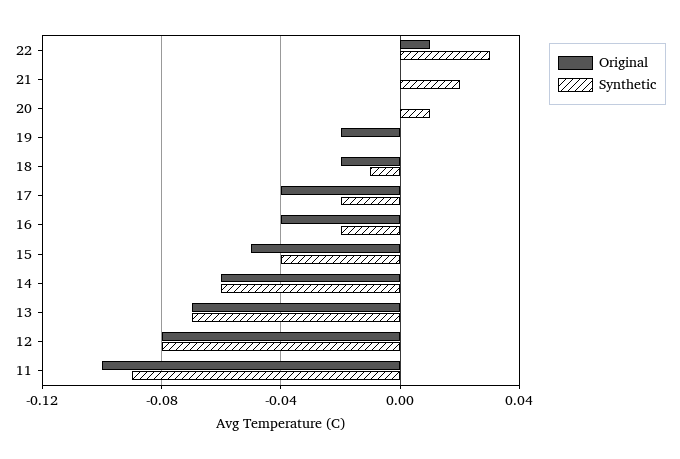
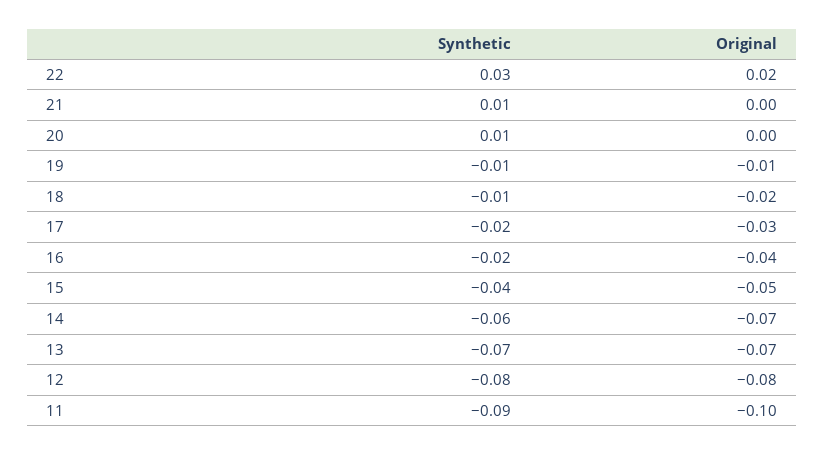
  {
    "Original": {
-     "22": 0.01,
+     "22": 0.02,
      "21": 0,
      "20": 0,
-     "19": -0.02,
+     "19": -0.01,
      "18": -0.02,
-     "17": -0.04,
+     "17": -0.03,
      "16": -0.04,
      "15": -0.05,
-     "14": -0.06,
+     "14": -0.07,
      "13": -0.07,
      "12": -0.08,
      "11": -0.1
    },
    "Synthetic": {
      "22": 0.03,
-     "21": 0.02,
+     "21": 0.01,
      "20": 0.01,
-     "19": 0,
+     "19": -0.01,
      "18": -0.01,
      "17": -0.02,
      "16": -0.02,
      "15": -0.04,
      "14": -0.06,
      "13": -0.07,
      "12": -0.08,
      "11": -0.09
    }
  }

